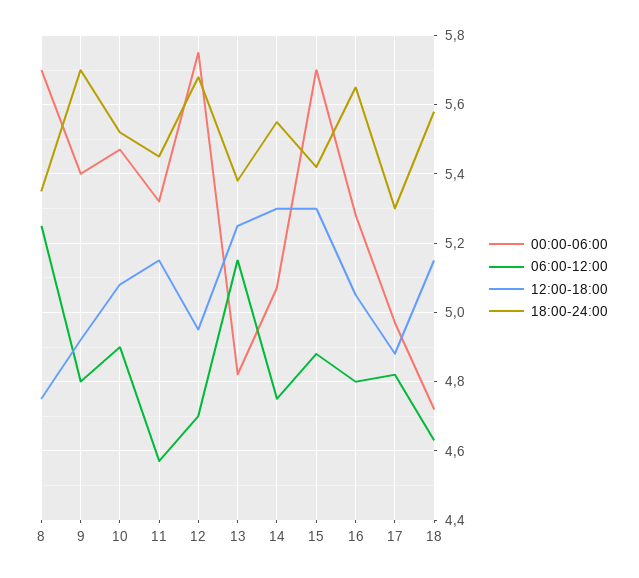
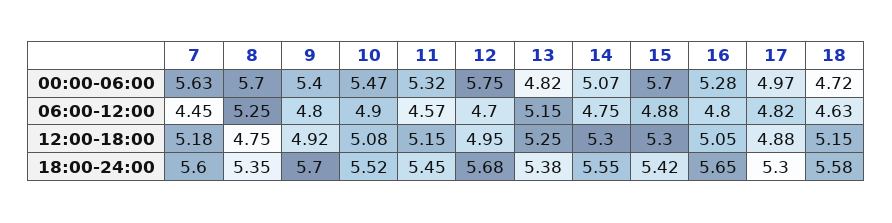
  {
    "00:00-06:00": {
      "8": 5.7,
      "9": 5.4,
      "10": 5.47,
      "11": 5.32,
      "12": 5.75,
      "13": 4.82,
      "14": 5.07,
      "15": 5.7,
      "16": 5.28,
      "17": 4.97,
-     "18": 4.72
+     "18": 4.72,
+     "7": 5.63
    },
    "06:00-12:00": {
      "8": 5.25,
      "9": 4.8,
      "10": 4.9,
      "11": 4.57,
      "12": 4.7,
      "13": 5.15,
      "14": 4.75,
      "15": 4.88,
      "16": 4.8,
      "17": 4.82,
-     "18": 4.63
+     "18": 4.63,
+     "7": 4.45
    },
    "12:00-18:00": {
      "8": 4.75,
      "9": 4.92,
      "10": 5.08,
      "11": 5.15,
      "12": 4.95,
      "13": 5.25,
      "14": 5.3,
      "15": 5.3,
      "16": 5.05,
      "17": 4.88,
-     "18": 5.15
+     "18": 5.15,
+     "7": 5.18
    },
    "18:00-24:00": {
      "8": 5.35,
      "9": 5.7,
      "10": 5.52,
      "11": 5.45,
      "12": 5.68,
      "13": 5.38,
      "14": 5.55,
      "15": 5.42,
      "16": 5.65,
      "17": 5.3,
-     "18": 5.58
+     "18": 5.58,
+     "7": 5.6
    }
  }

